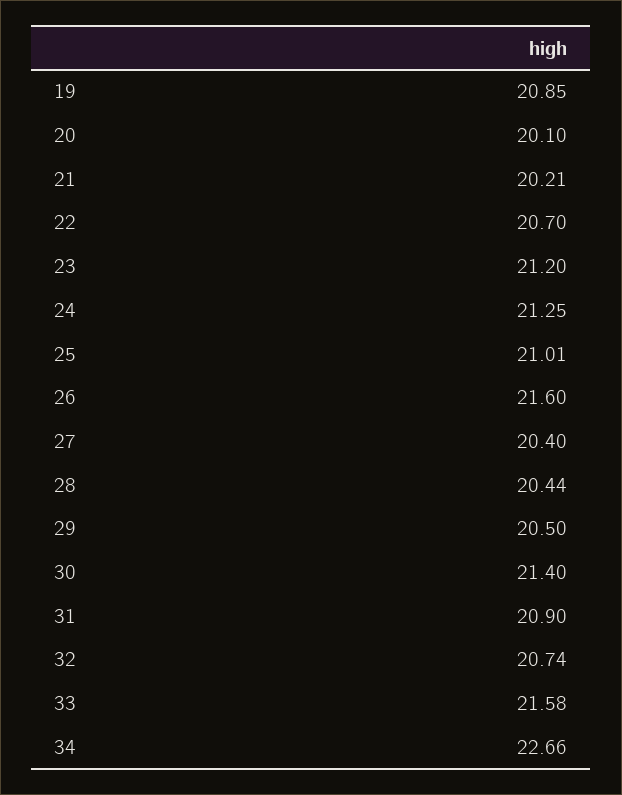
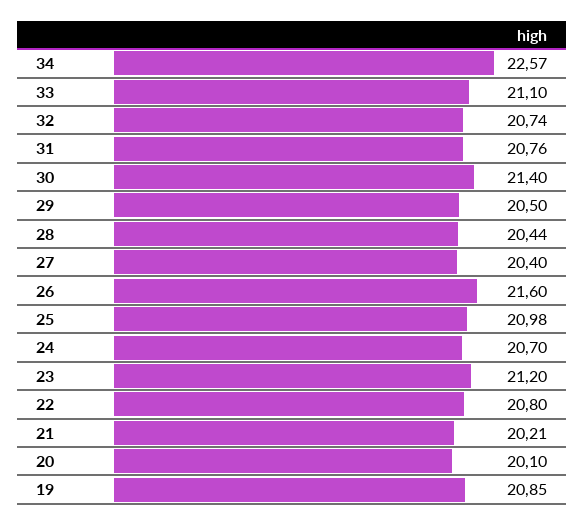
  {
    "19": 20.85,
    "20": 20.1,
    "21": 20.21,
-   "22": 20.7,
+   "22": 20.8,
    "23": 21.2,
-   "24": 21.25,
+   "24": 20.7,
-   "25": 21.01,
+   "25": 20.98,
    "26": 21.6,
    "27": 20.4,
    "28": 20.44,
    "29": 20.5,
    "30": 21.4,
-   "31": 20.9,
+   "31": 20.76,
    "32": 20.74,
-   "33": 21.58,
+   "33": 21.1,
-   "34": 22.66
+   "34": 22.57
  }

